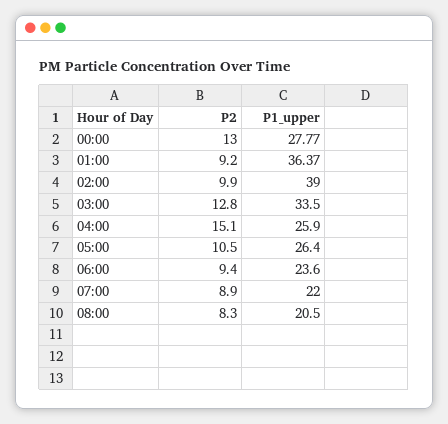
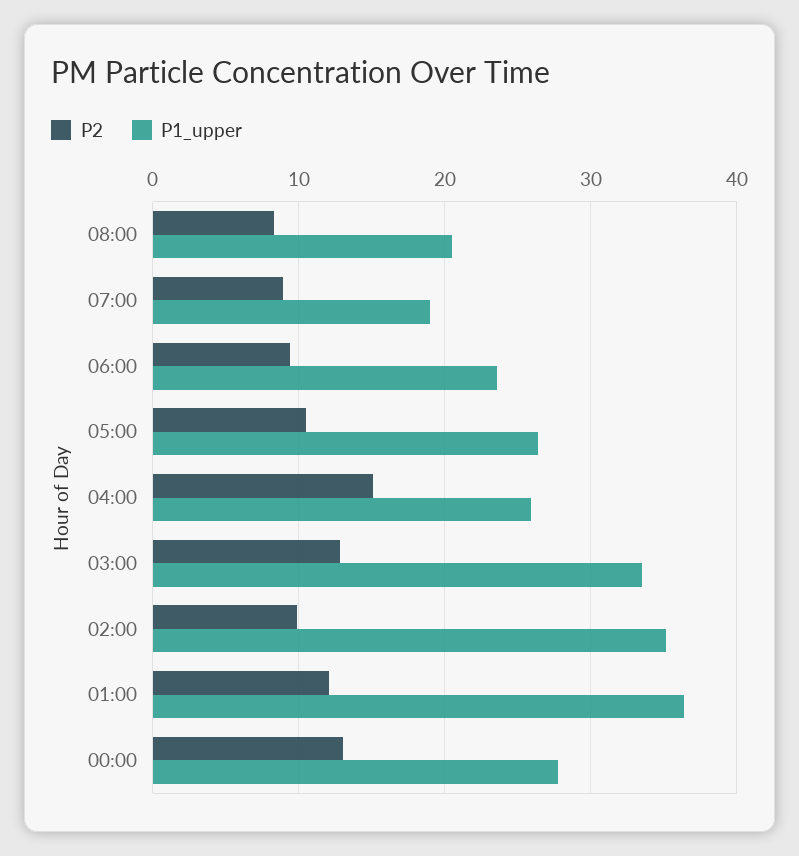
  {
    "P2": {
      "00:00": 13,
-     "01:00": 9.2,
+     "01:00": 12,
      "02:00": 9.9,
      "03:00": 12.8,
      "04:00": 15.1,
      "05:00": 10.5,
      "06:00": 9.4,
      "07:00": 8.9,
      "08:00": 8.3
    },
    "P1_upper": {
      "00:00": 27.77,
      "01:00": 36.37,
-     "02:00": 39,
+     "02:00": 35,
      "03:00": 33.5,
      "04:00": 25.9,
      "05:00": 26.4,
      "06:00": 23.6,
-     "07:00": 22,
+     "07:00": 19,
      "08:00": 20.5
    }
  }

